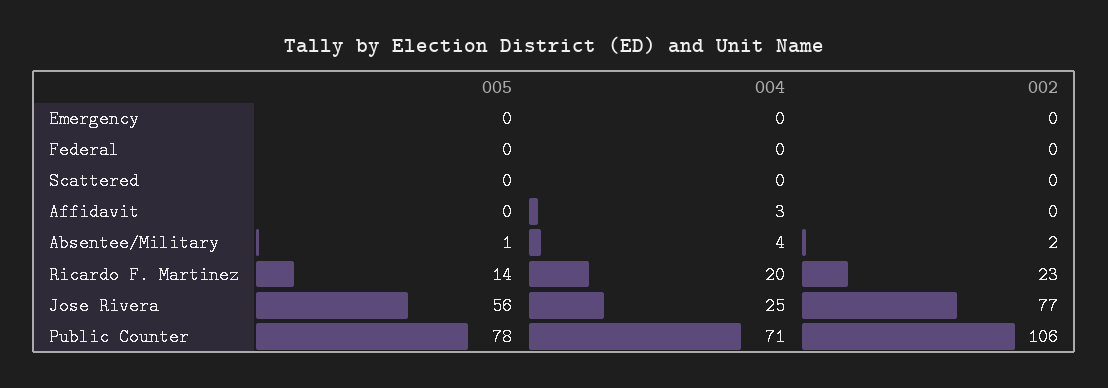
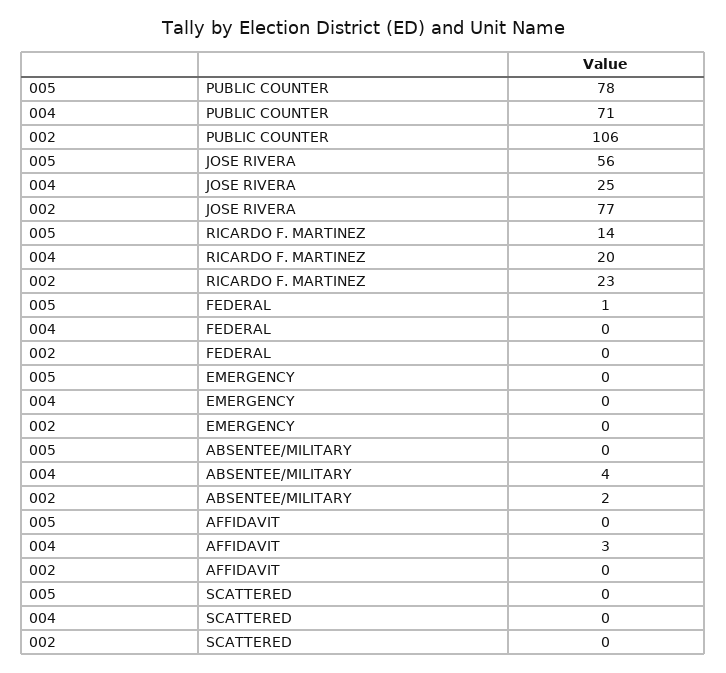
  {
    "005": {
      "Emergency": 0,
-     "Federal": 0,
+     "Federal": 1,
      "Scattered": 0,
      "Affidavit": 0,
-     "Absentee/Military": 1,
+     "Absentee/Military": 0,
      "Ricardo F. Martinez": 14,
      "Jose Rivera": 56,
      "Public Counter": 78
    },
    "004": {
      "Emergency": 0,
      "Federal": 0,
      "Scattered": 0,
      "Affidavit": 3,
      "Absentee/Military": 4,
      "Ricardo F. Martinez": 20,
      "Jose Rivera": 25,
      "Public Counter": 71
    },
    "002": {
      "Emergency": 0,
      "Federal": 0,
      "Scattered": 0,
      "Affidavit": 0,
      "Absentee/Military": 2,
      "Ricardo F. Martinez": 23,
      "Jose Rivera": 77,
      "Public Counter": 106
    }
  }

